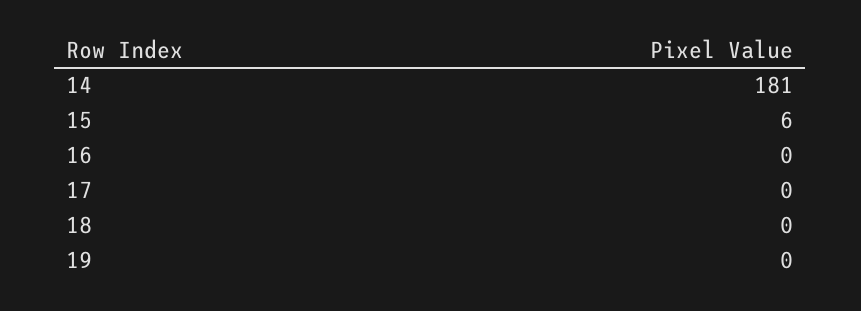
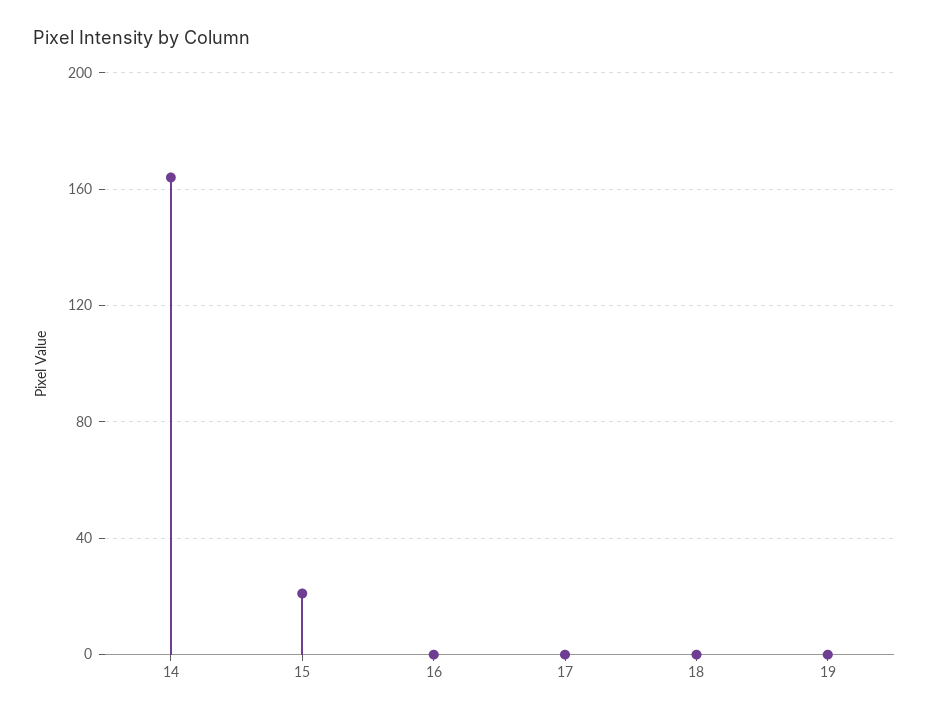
  {
-   "14": 181,
+   "14": 165,
-   "15": 6,
+   "15": 20,
    "16": 0,
    "17": 0,
    "18": 0,
    "19": 0
  }

